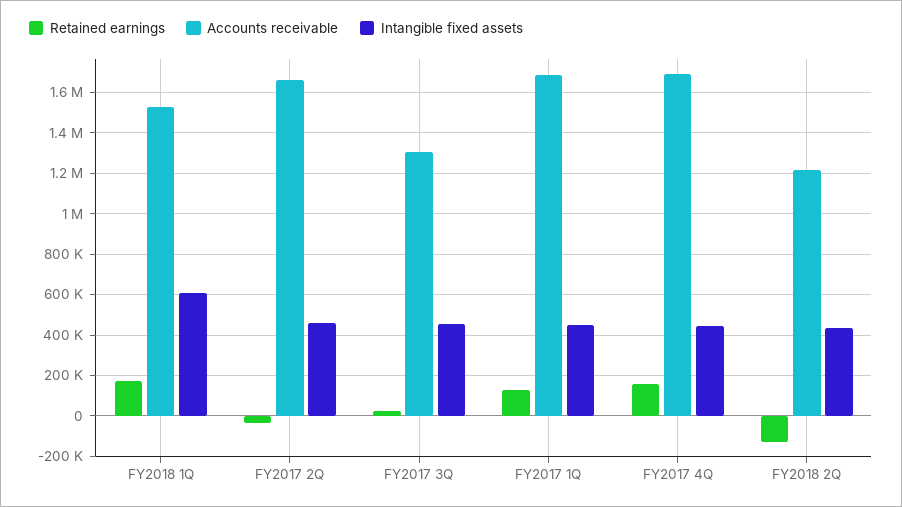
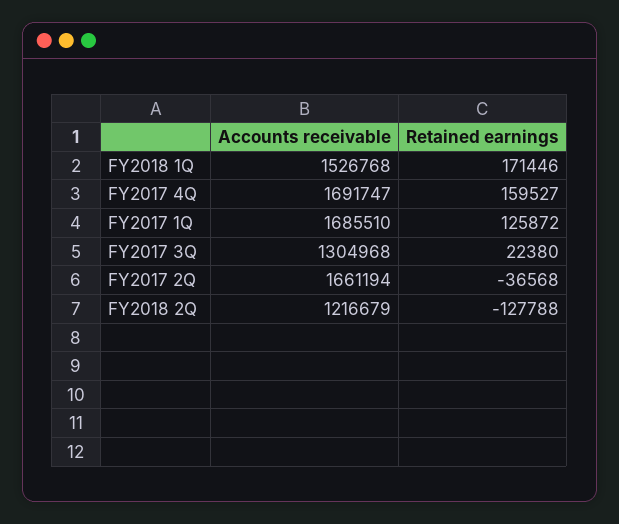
  {
    "Retained earnings": {
      "FY2018 1Q": 171446,
      "FY2017 2Q": -36568,
      "FY2017 3Q": 22380,
      "FY2017 1Q": 125872,
      "FY2017 4Q": 159527,
      "FY2018 2Q": -127788
    },
    "Accounts receivable": {
      "FY2018 1Q": 1526768,
      "FY2017 2Q": 1661194,
      "FY2017 3Q": 1304968,
      "FY2017 1Q": 1685510,
      "FY2017 4Q": 1691747,
      "FY2018 2Q": 1216679
-   },
+   }
-   "Intangible fixed assets": {
-     "FY2018 1Q": 600000,
-     "FY2017 2Q": 450000,
-     "FY2017 3Q": 450000,
-     "FY2017 1Q": 450000,
-     "FY2017 4Q": 450000,
-     "FY2018 2Q": 450000
-   }
  }

